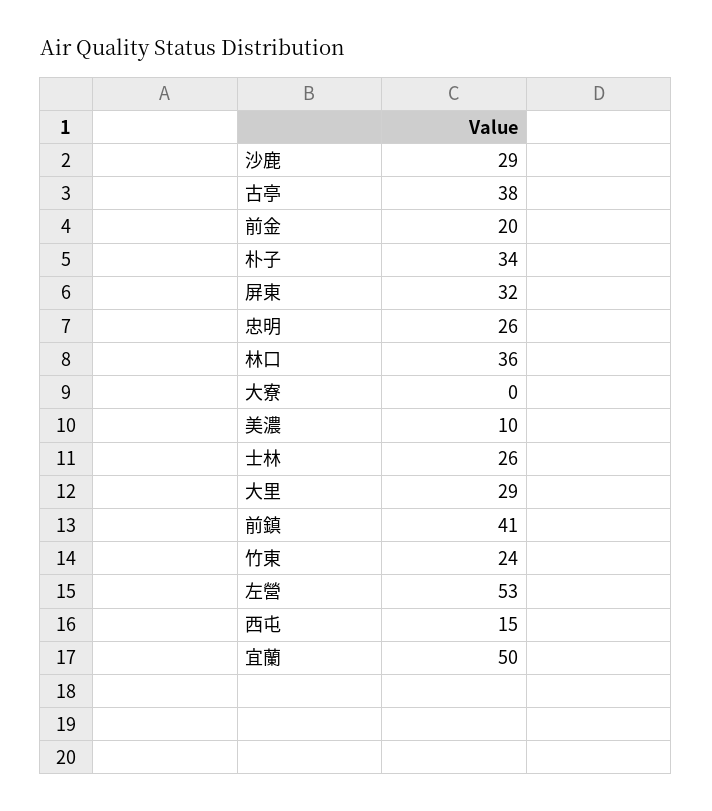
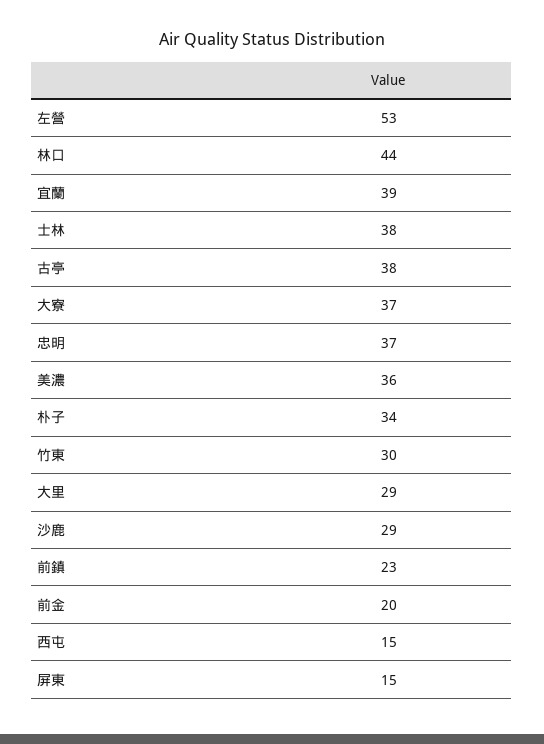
  {
    "沙鹿": 29,
    "古亭": 38,
    "前金": 20,
    "朴子": 34,
-   "屏東": 32,
+   "屏東": 15,
-   "忠明": 26,
+   "忠明": 37,
-   "林口": 36,
+   "林口": 44,
-   "大寮": 0,
+   "大寮": 37,
-   "美濃": 10,
+   "美濃": 36,
-   "士林": 26,
+   "士林": 38,
    "大里": 29,
-   "前鎮": 41,
+   "前鎮": 23,
-   "竹東": 24,
+   "竹東": 30,
    "左營": 53,
    "西屯": 15,
-   "宜蘭": 50
+   "宜蘭": 39
  }

